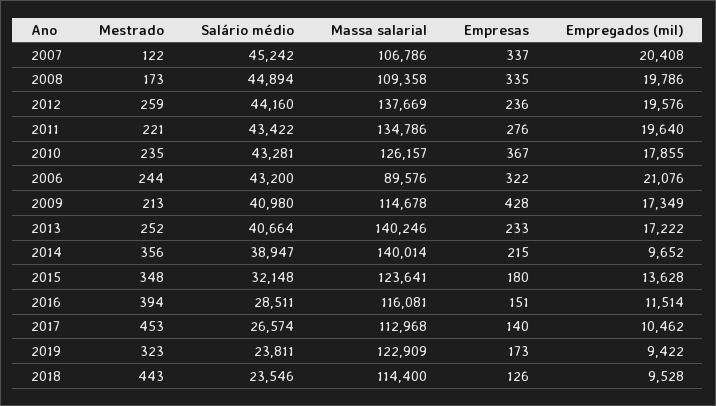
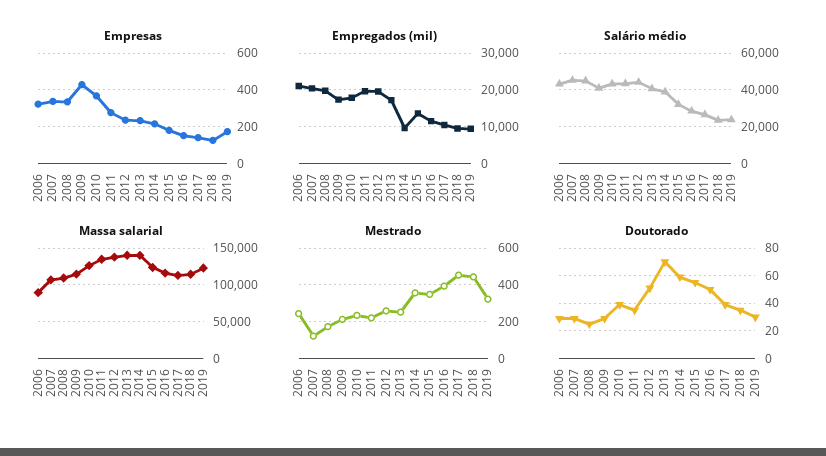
  {
    "Mestrado": {
      "2007": 122,
      "2008": 173,
      "2012": 259,
      "2011": 221,
      "2010": 235,
      "2006": 244,
      "2009": 213,
      "2013": 252,
      "2014": 356,
      "2015": 348,
      "2016": 394,
      "2017": 453,
      "2019": 323,
      "2018": 443
    },
    "Salário médio": {
      "2007": 45242,
      "2008": 44894,
      "2012": 44160,
      "2011": 43422,
      "2010": 43281,
      "2006": 43200,
      "2009": 40980,
      "2013": 40664,
      "2014": 38947,
      "2015": 32148,
      "2016": 28511,
      "2017": 26574,
      "2019": 23811,
      "2018": 23546
    },
    "Massa salarial": {
      "2007": 106786,
      "2008": 109358,
      "2012": 137669,
      "2011": 134786,
      "2010": 126157,
      "2006": 89576,
      "2009": 114678,
      "2013": 140246,
      "2014": 140014,
      "2015": 123641,
      "2016": 116081,
      "2017": 112968,
      "2019": 122909,
      "2018": 114400
    },
    "Empresas": {
      "2007": 337,
      "2008": 335,
      "2012": 236,
      "2011": 276,
      "2010": 367,
      "2006": 322,
      "2009": 428,
      "2013": 233,
      "2014": 215,
      "2015": 180,
      "2016": 151,
      "2017": 140,
      "2019": 173,
      "2018": 126
    },
    "Empregados (mil)": {
      "2007": 20408,
      "2008": 19786,
      "2012": 19576,
      "2011": 19640,
      "2010": 17855,
      "2006": 21076,
      "2009": 17349,
      "2013": 17222,
      "2014": 9652,
      "2015": 13628,
      "2016": 11514,
      "2017": 10462,
      "2019": 9422,
      "2018": 9528
-   }
+   },
+   "Doutorado": {
+     "2006": 30,
+     "2007": 30,
+     "2008": 25,
+     "2009": 30,
+     "2010": 40,
+     "2011": 35,
+     "2012": 50,
+     "2013": 70,
+     "2014": 60,
+     "2015": 55,
+     "2016": 50,
+     "2017": 40,
+     "2018": 35,
+     "2019": 30
+   }
  }

